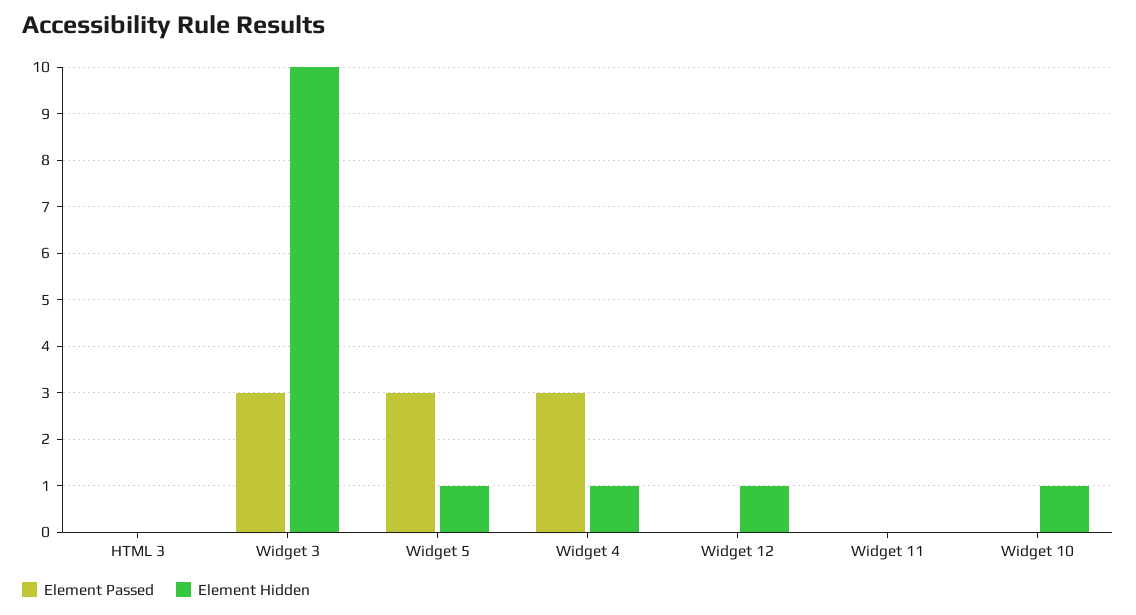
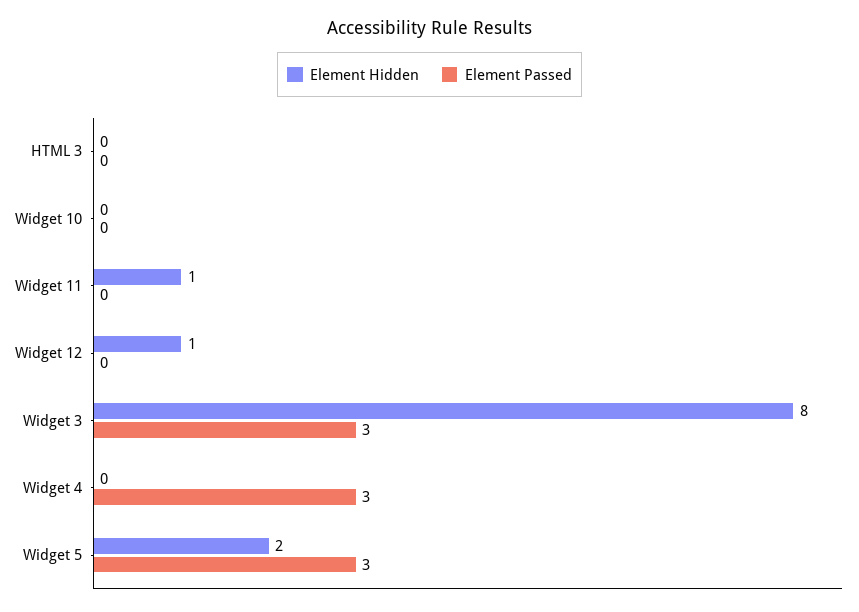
  {
    "Element Passed": {
      "HTML 3": 0,
      "Widget 3": 3,
      "Widget 5": 3,
      "Widget 4": 3,
      "Widget 12": 0,
      "Widget 11": 0,
      "Widget 10": 0
    },
    "Element Hidden": {
      "HTML 3": 0,
-     "Widget 3": 10,
+     "Widget 3": 8,
-     "Widget 5": 1,
+     "Widget 5": 2,
-     "Widget 4": 1,
+     "Widget 4": 0,
      "Widget 12": 1,
-     "Widget 11": 0,
+     "Widget 11": 1,
-     "Widget 10": 1
+     "Widget 10": 0
    }
  }

